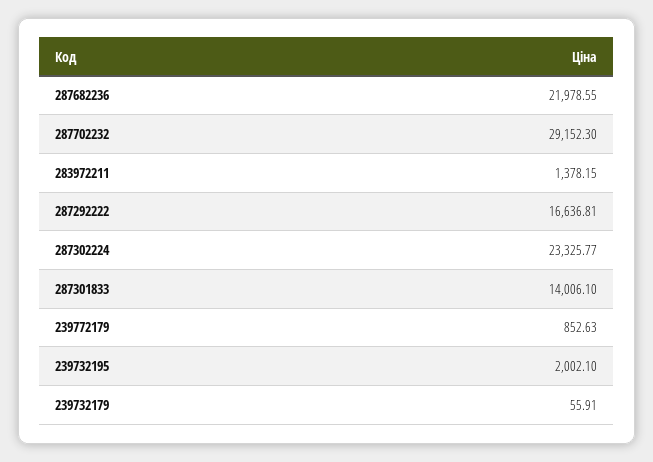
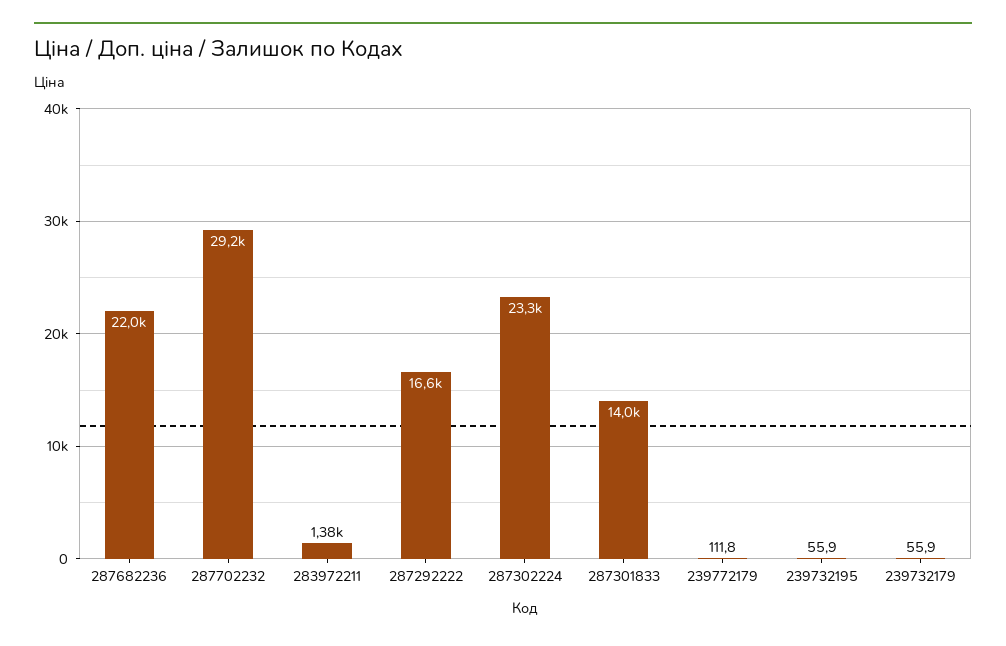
  {
    "287682236": 21978.55,
    "287702232": 29152.3,
    "283972211": 1378.15,
    "287292222": 16636.81,
    "287302224": 23325.77,
    "287301833": 14006.1,
-   "239772179": 852.63,
+   "239772179": 111.8,
-   "239732195": 2002.1,
+   "239732195": 55.9,
    "239732179": 55.91
  }

